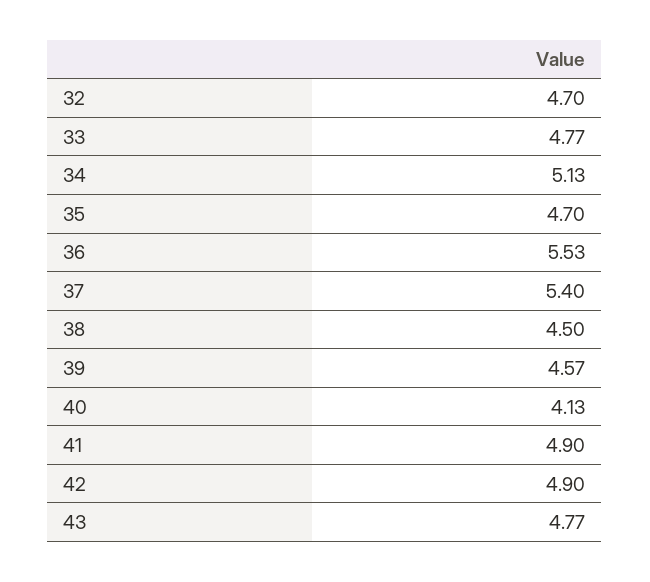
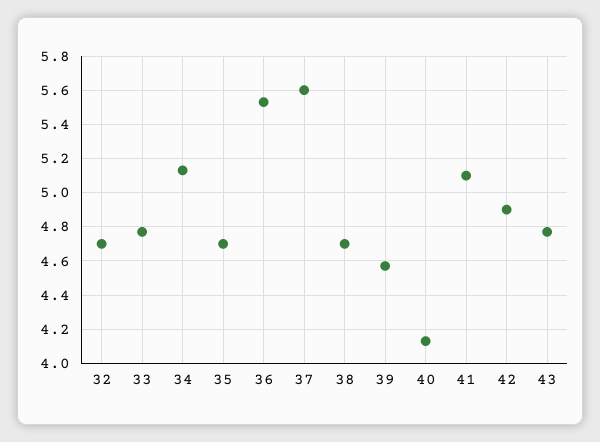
  {
    "32": 4.7,
    "33": 4.77,
    "34": 5.13,
    "35": 4.7,
    "36": 5.53,
-   "37": 5.4,
+   "37": 5.6,
-   "38": 4.5,
+   "38": 4.7,
    "39": 4.57,
    "40": 4.13,
-   "41": 4.9,
+   "41": 5.1,
    "42": 4.9,
    "43": 4.77
  }

